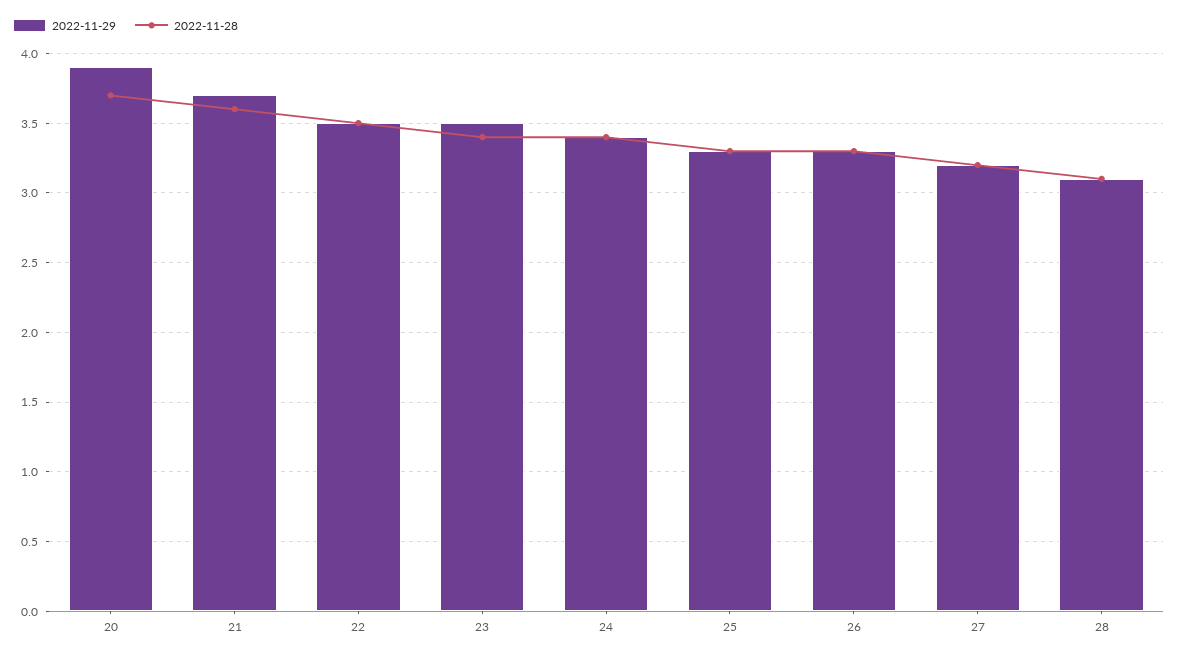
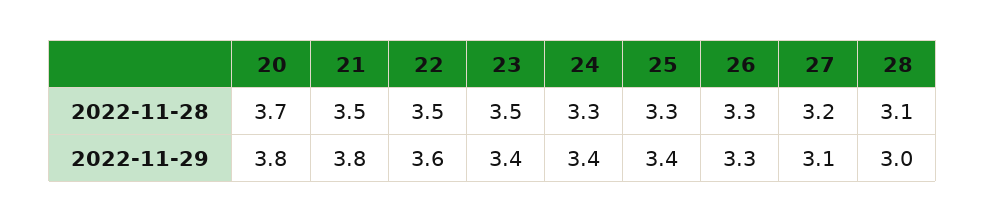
  {
    "2022-11-29": {
-     "20": 3.9,
+     "20": 3.8,
-     "21": 3.7,
+     "21": 3.8,
-     "22": 3.5,
+     "22": 3.6,
-     "23": 3.5,
+     "23": 3.4,
      "24": 3.4,
-     "25": 3.3,
+     "25": 3.4,
      "26": 3.3,
-     "27": 3.2,
+     "27": 3.1,
-     "28": 3.1
+     "28": 3
    },
    "2022-11-28": {
      "20": 3.7,
-     "21": 3.6,
+     "21": 3.5,
      "22": 3.5,
-     "23": 3.4,
+     "23": 3.5,
-     "24": 3.4,
+     "24": 3.3,
      "25": 3.3,
      "26": 3.3,
      "27": 3.2,
      "28": 3.1
    }
  }

